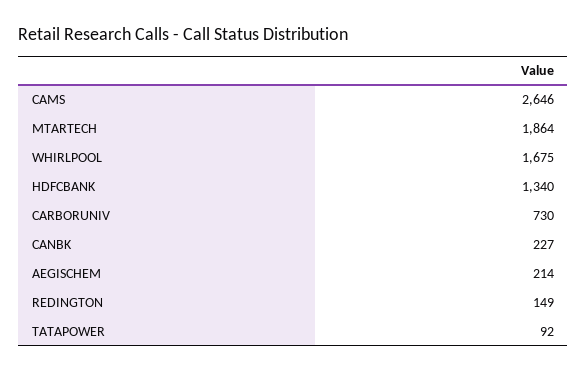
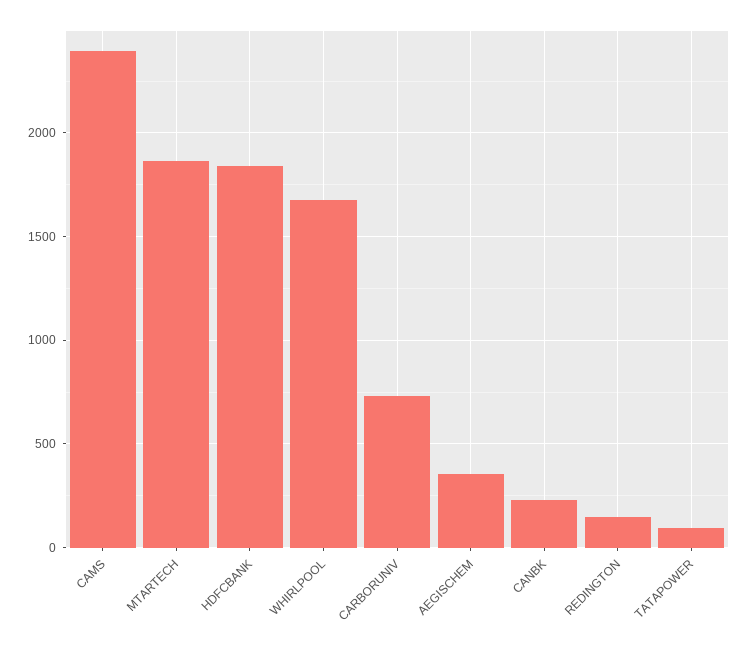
  {
-   "CAMS": 2646,
+   "CAMS": 2400,
    "MTARTECH": 1864,
    "WHIRLPOOL": 1675,
-   "HDFCBANK": 1340,
+   "HDFCBANK": 1850,
    "CARBORUNIV": 730,
    "CANBK": 227,
-   "AEGISCHEM": 214,
+   "AEGISCHEM": 350,
    "REDINGTON": 149,
    "TATAPOWER": 92
  }

